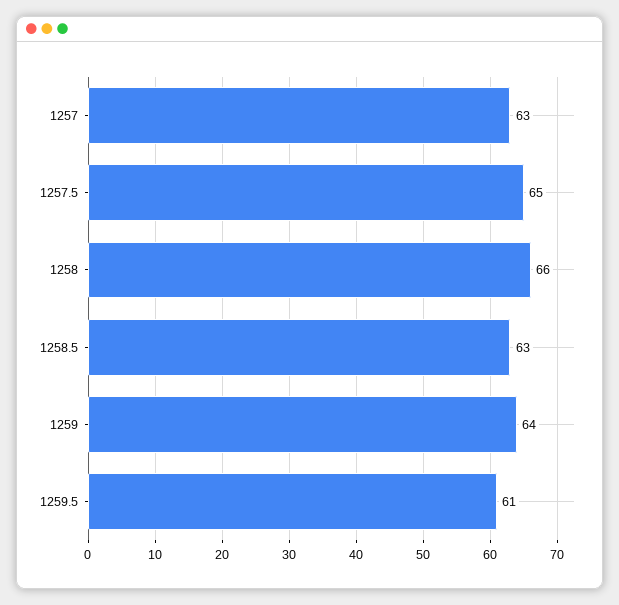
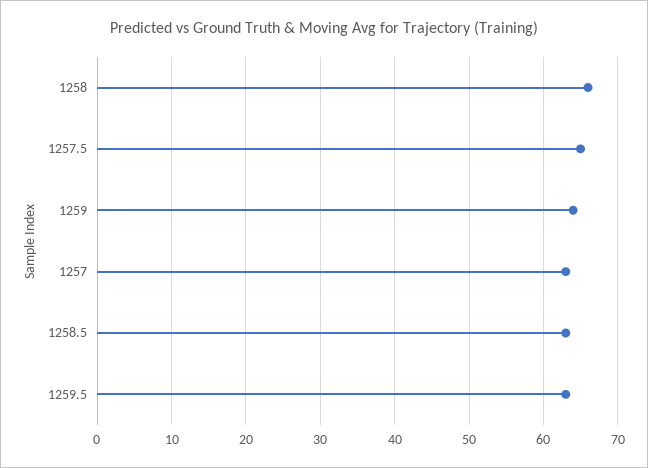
  {
    "1257": 63,
    "1257.5": 65,
    "1258": 66,
    "1258.5": 63,
    "1259": 64,
-   "1259.5": 61
+   "1259.5": 63
  }

